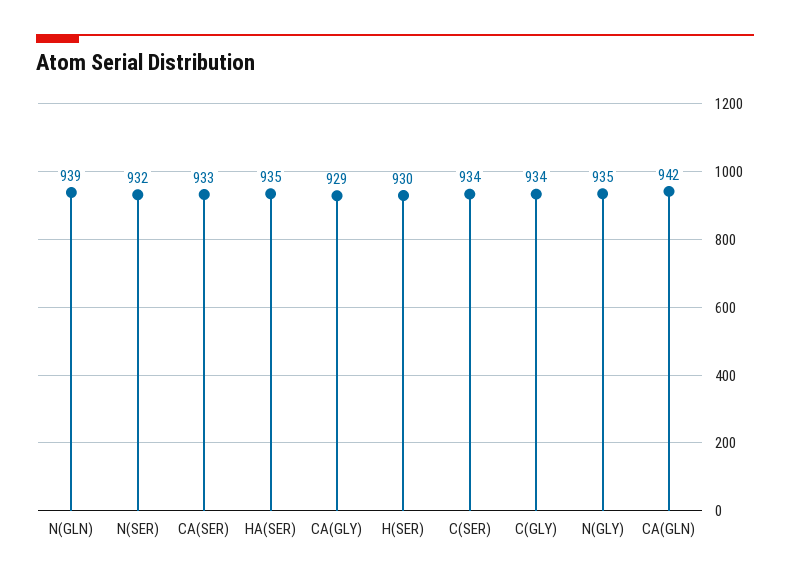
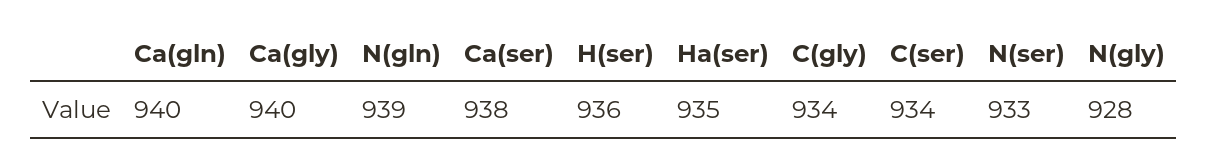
  {
    "N(GLN)": 939,
-   "N(SER)": 932,
+   "N(SER)": 933,
-   "CA(SER)": 933,
+   "CA(SER)": 938,
    "HA(SER)": 935,
-   "CA(GLY)": 929,
+   "CA(GLY)": 940,
-   "H(SER)": 930,
+   "H(SER)": 936,
    "C(SER)": 934,
    "C(GLY)": 934,
-   "N(GLY)": 935,
+   "N(GLY)": 928,
-   "CA(GLN)": 942
+   "CA(GLN)": 940
  }

